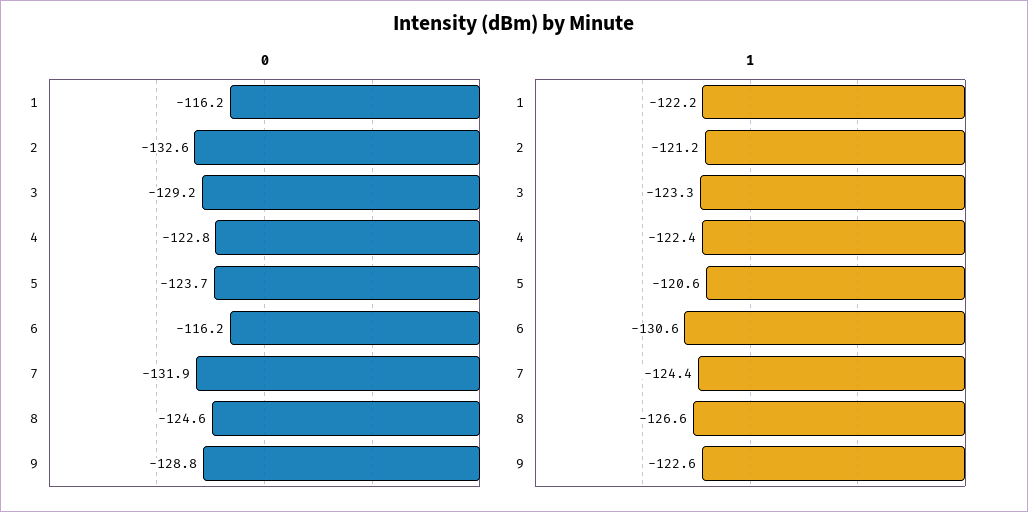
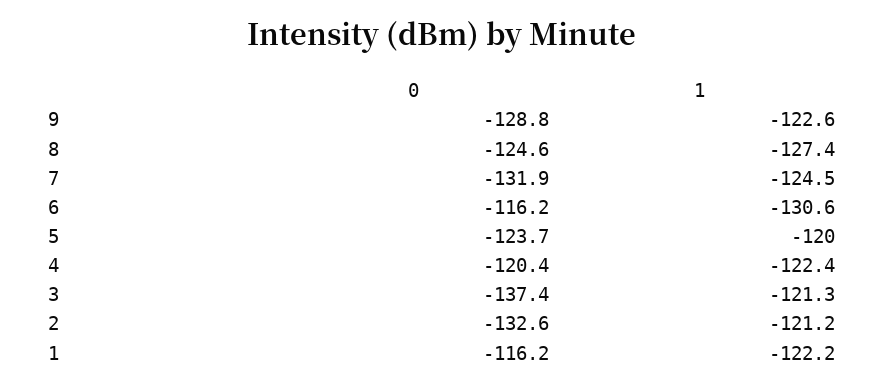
  {
    "0": {
      "1": -116.2,
      "2": -132.6,
-     "3": -129.2,
+     "3": -137.4,
-     "4": -122.8,
+     "4": -120.4,
      "5": -123.7,
      "6": -116.2,
      "7": -131.9,
      "8": -124.6,
      "9": -128.8
    },
    "1": {
      "1": -122.2,
      "2": -121.2,
-     "3": -123.3,
+     "3": -121.3,
      "4": -122.4,
-     "5": -120.6,
+     "5": -120,
      "6": -130.6,
-     "7": -124.4,
+     "7": -124.5,
-     "8": -126.6,
+     "8": -127.4,
      "9": -122.6
    }
  }

